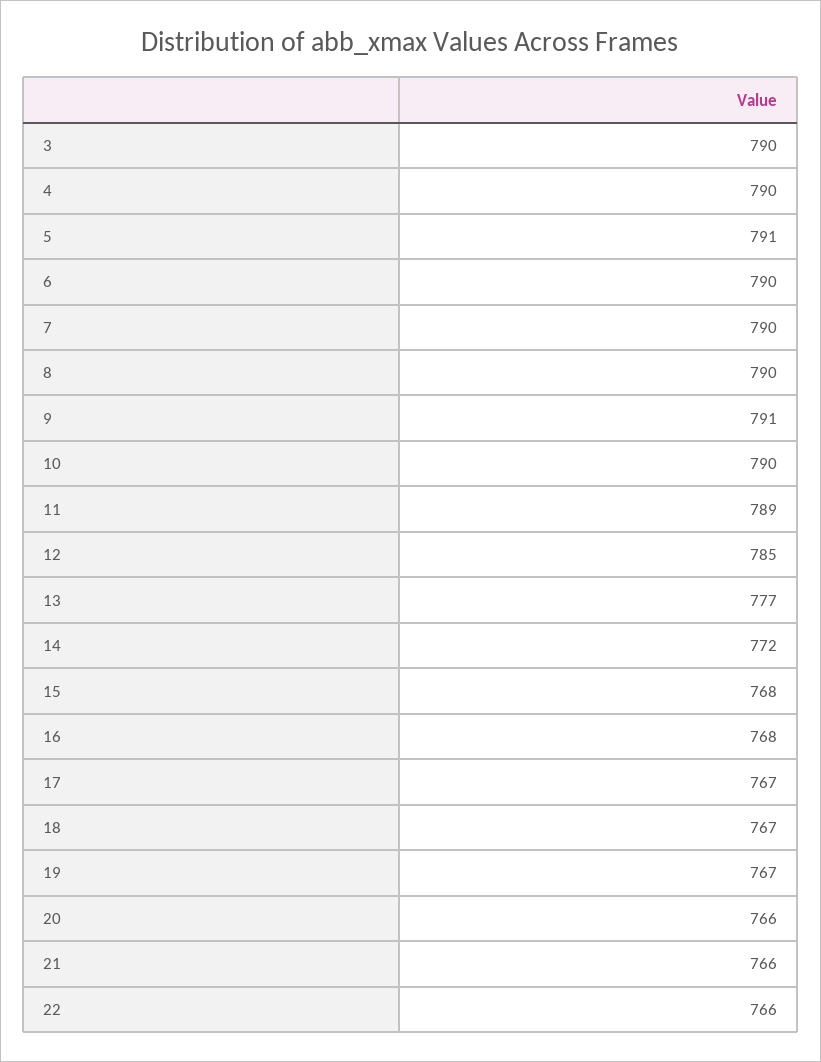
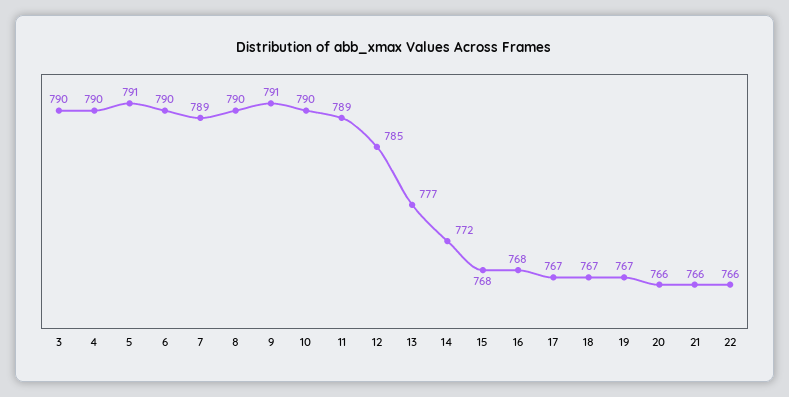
  {
    "3": 790,
    "4": 790,
    "5": 791,
    "6": 790,
-   "7": 790,
+   "7": 789,
    "8": 790,
    "9": 791,
    "10": 790,
    "11": 789,
    "12": 785,
    "13": 777,
    "14": 772,
    "15": 768,
    "16": 768,
    "17": 767,
    "18": 767,
    "19": 767,
    "20": 766,
    "21": 766,
    "22": 766
  }

